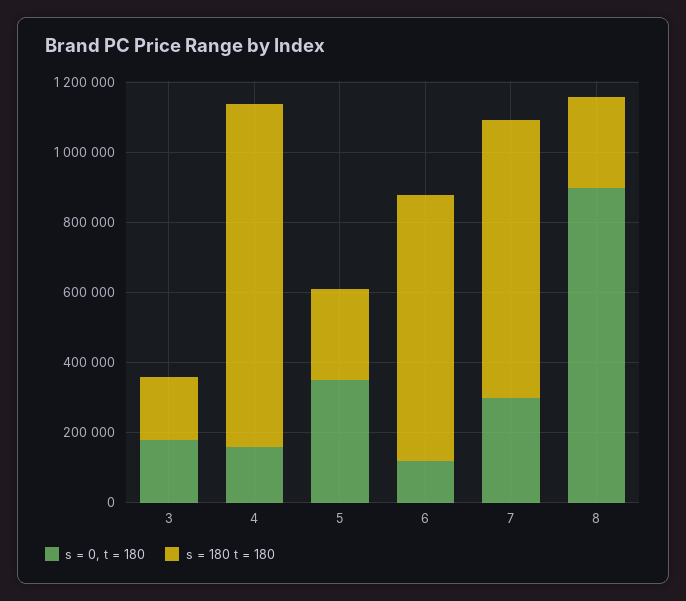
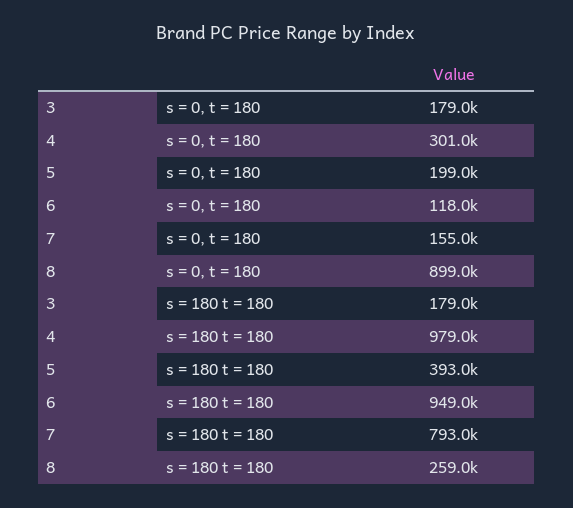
  {
    "s = 0, t = 180": {
      "3": 179000,
-     "4": 150000,
+     "4": 301000,
-     "5": 350000,
+     "5": 199000,
      "6": 118000,
-     "7": 300000,
+     "7": 155000,
      "8": 899000
    },
    "s = 180 t = 180": {
      "3": 179000,
      "4": 979000,
-     "5": 250000,
+     "5": 393000,
-     "6": 750000,
+     "6": 949000,
      "7": 793000,
      "8": 259000
    }
  }

